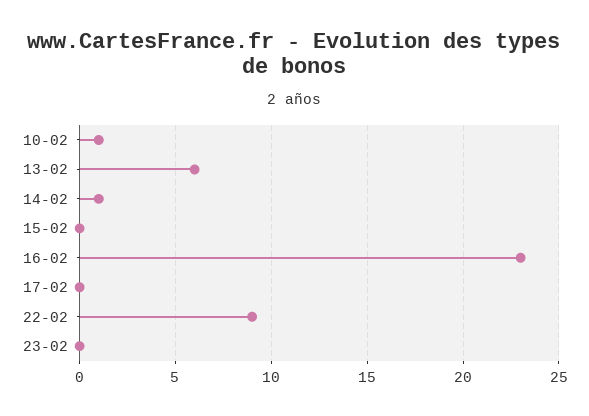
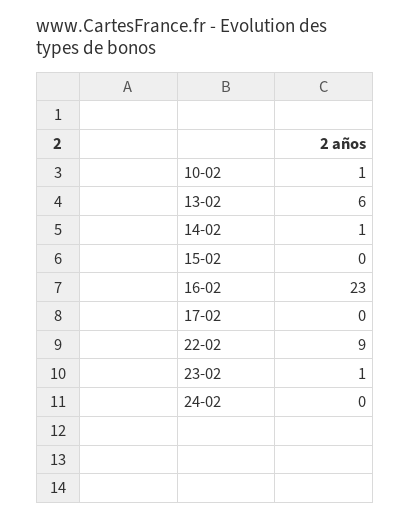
  {
    "10-02": 1,
    "13-02": 6,
    "14-02": 1,
    "15-02": 0,
    "16-02": 23,
    "17-02": 0,
    "22-02": 9,
-   "23-02": 0
+   "23-02": 1,
+   "24-02": 0
  }

